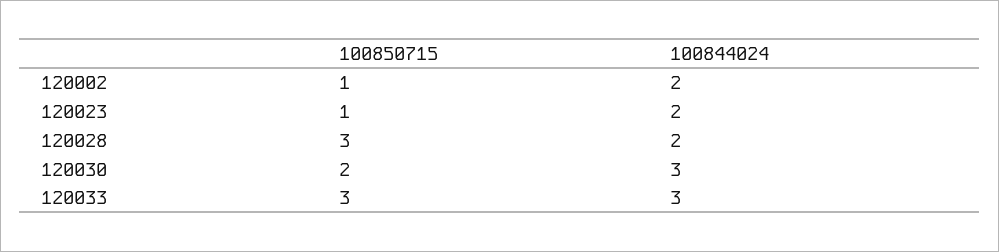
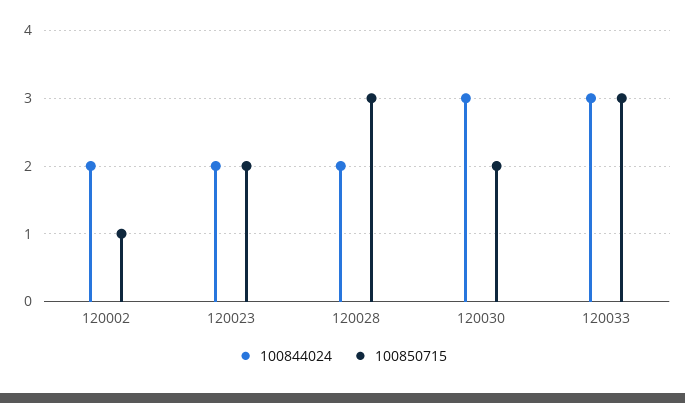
  {
    "100850715": {
      "120002": 1,
-     "120023": 1,
+     "120023": 2,
      "120028": 3,
      "120030": 2,
      "120033": 3
    },
    "100844024": {
      "120002": 2,
      "120023": 2,
      "120028": 2,
      "120030": 3,
      "120033": 3
    }
  }

